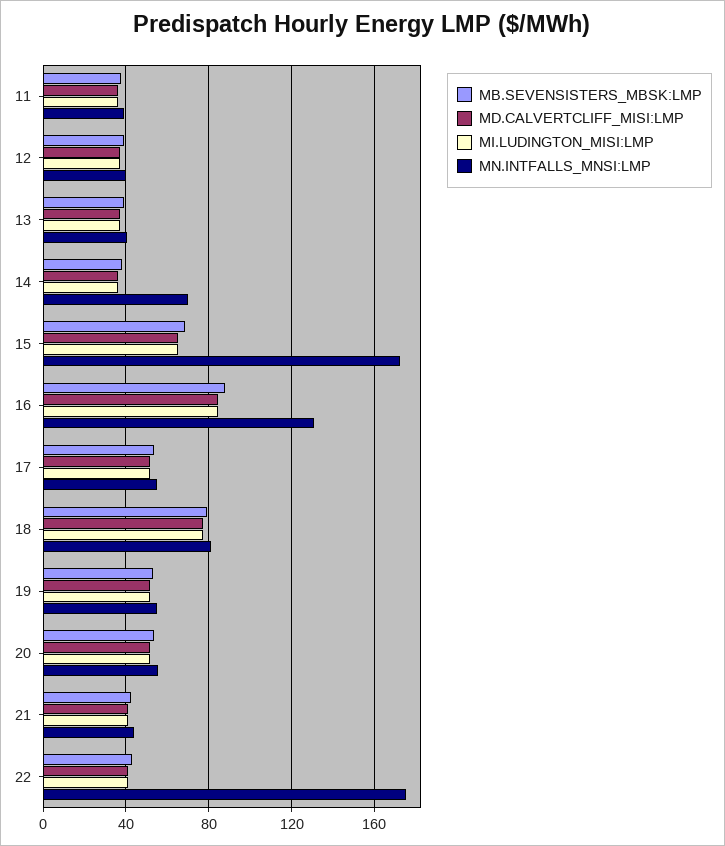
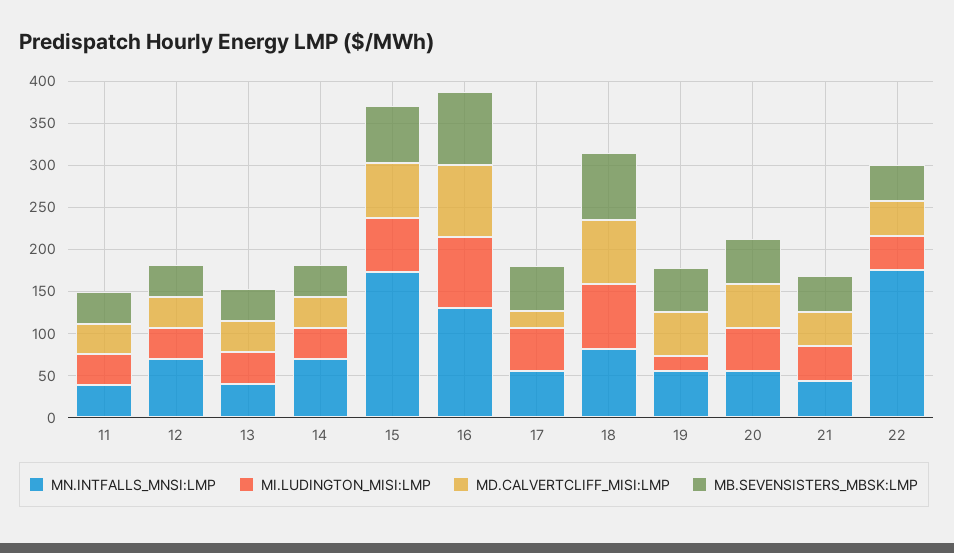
  {
    "MB.SEVENSISTERS_MBSK:LMP": {
      "11": 40,
      "12": 40,
      "13": 40,
      "14": 40,
      "15": 70,
      "16": 90,
      "17": 55,
      "18": 80,
      "19": 55,
      "20": 55,
      "21": 40,
      "22": 45
    },
    "MD.CALVERTCLIFF_MISI:LMP": {
      "11": 35,
      "12": 35,
      "13": 35,
      "14": 35,
      "15": 65,
      "16": 85,
-     "17": 50,
+     "17": 20,
      "18": 75,
      "19": 50,
      "20": 50,
      "21": 40,
      "22": 40
    },
    "MI.LUDINGTON_MISI:LMP": {
      "11": 35,
      "12": 35,
      "13": 35,
      "14": 35,
      "15": 65,
      "16": 85,
      "17": 50,
      "18": 75,
-     "19": 50,
+     "19": 20,
      "20": 50,
      "21": 40,
      "22": 40
    },
    "MN.INTFALLS_MNSI:LMP": {
      "11": 40,
-     "12": 40,
+     "12": 70,
      "13": 40,
      "14": 70,
      "15": 175,
      "16": 130,
      "17": 55,
      "18": 80,
      "19": 55,
      "20": 55,
      "21": 45,
      "22": 175
    }
  }

